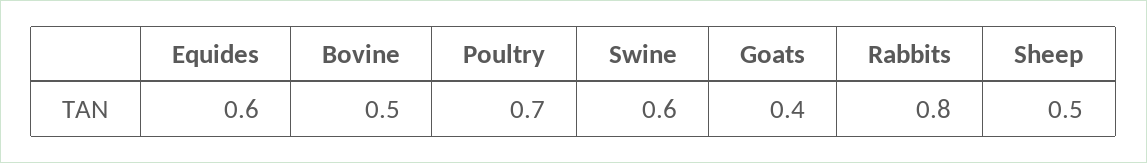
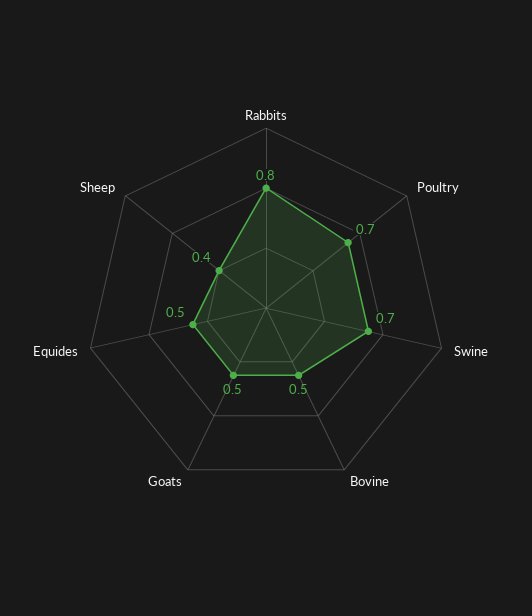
  {
-   "Equides": 0.6,
+   "Equides": 0.5,
    "Bovine": 0.5,
    "Poultry": 0.7,
-   "Swine": 0.6,
+   "Swine": 0.7,
-   "Goats": 0.4,
+   "Goats": 0.5,
    "Rabbits": 0.8,
-   "Sheep": 0.5
+   "Sheep": 0.4
  }

